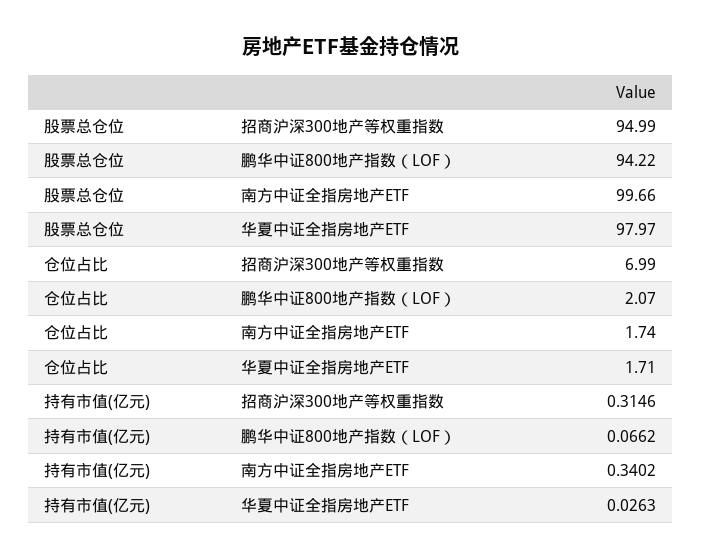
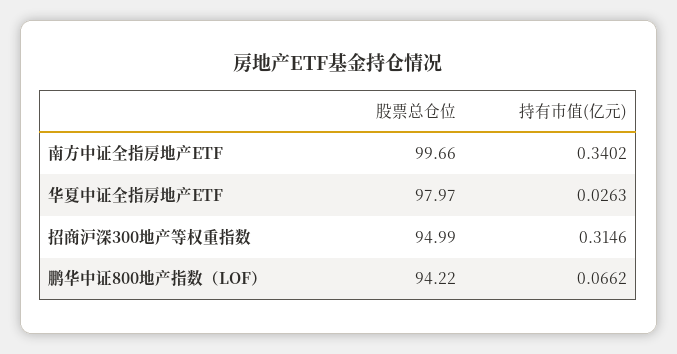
  {
    "股票总仓位": {
      "招商沪深300地产等权重指数": 94.99,
      "鹏华中证800地产指数（LOF）": 94.22,
      "南方中证全指房地产ETF": 99.66,
      "华夏中证全指房地产ETF": 97.97
    },
-   "仓位占比": {
-     "招商沪深300地产等权重指数": 6.99,
-     "鹏华中证800地产指数（LOF）": 2.07,
-     "南方中证全指房地产ETF": 1.74,
-     "华夏中证全指房地产ETF": 1.71
-   },
    "持有市值(亿元)": {
      "招商沪深300地产等权重指数": 0.3146,
      "鹏华中证800地产指数（LOF）": 0.0662,
      "南方中证全指房地产ETF": 0.3402,
      "华夏中证全指房地产ETF": 0.0263
    }
  }

